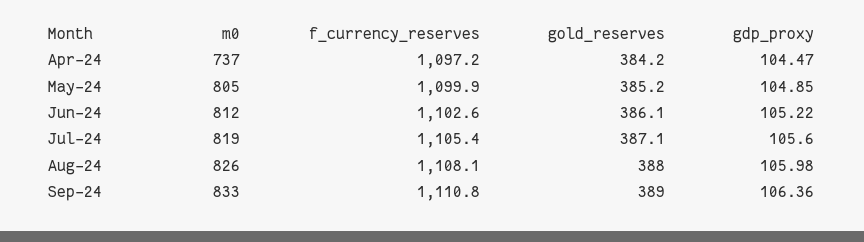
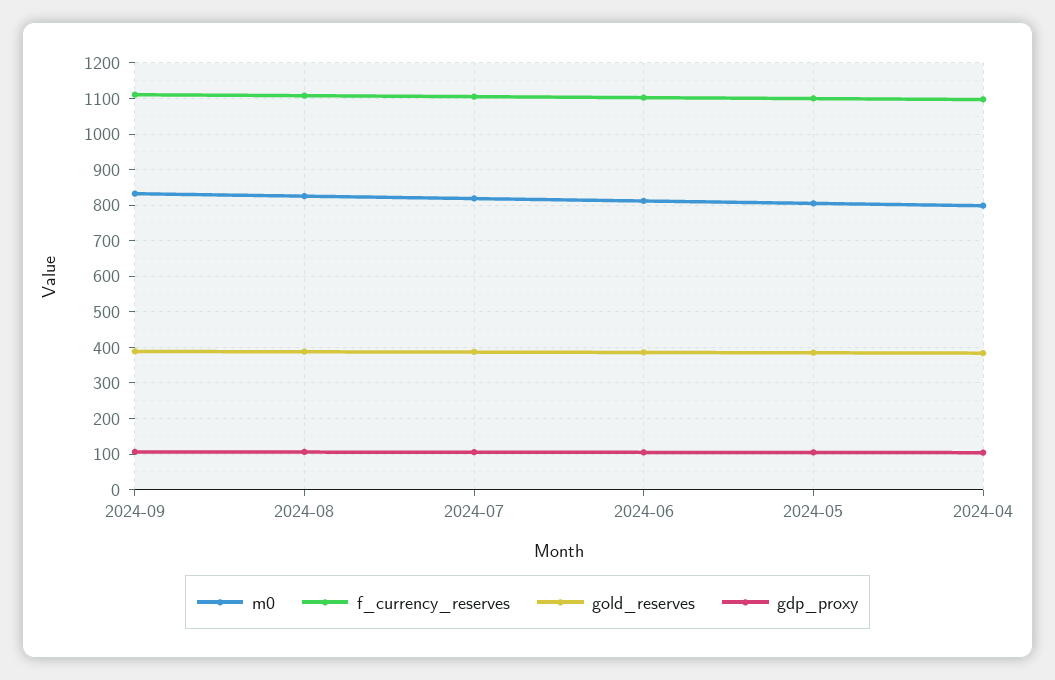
  {
    "m0": {
-     "Apr-24": 737,
+     "Apr-24": 800,
      "May-24": 805,
      "Jun-24": 812,
      "Jul-24": 819,
      "Aug-24": 826,
      "Sep-24": 833
    },
    "f_currency_reserves": {
      "Apr-24": 1097.2,
      "May-24": 1099.9,
      "Jun-24": 1102.6,
      "Jul-24": 1105.4,
      "Aug-24": 1108.1,
      "Sep-24": 1110.8
    },
    "gold_reserves": {
      "Apr-24": 384.2,
      "May-24": 385.2,
      "Jun-24": 386.1,
      "Jul-24": 387.1,
      "Aug-24": 388,
      "Sep-24": 389
    },
    "gdp_proxy": {
      "Apr-24": 104.47,
      "May-24": 104.85,
      "Jun-24": 105.22,
      "Jul-24": 105.6,
      "Aug-24": 105.98,
      "Sep-24": 106.36
    }
  }

